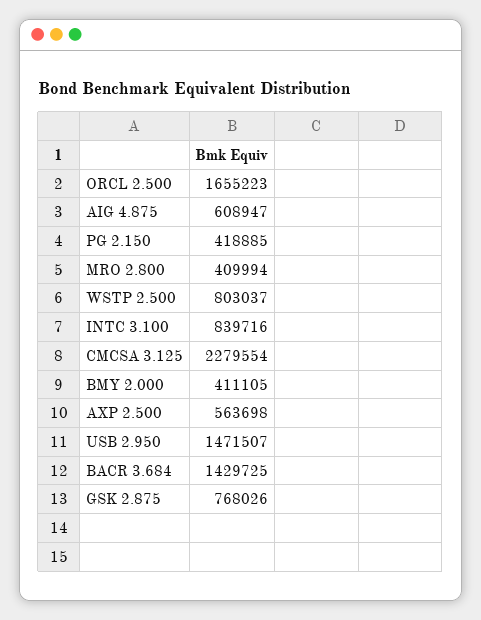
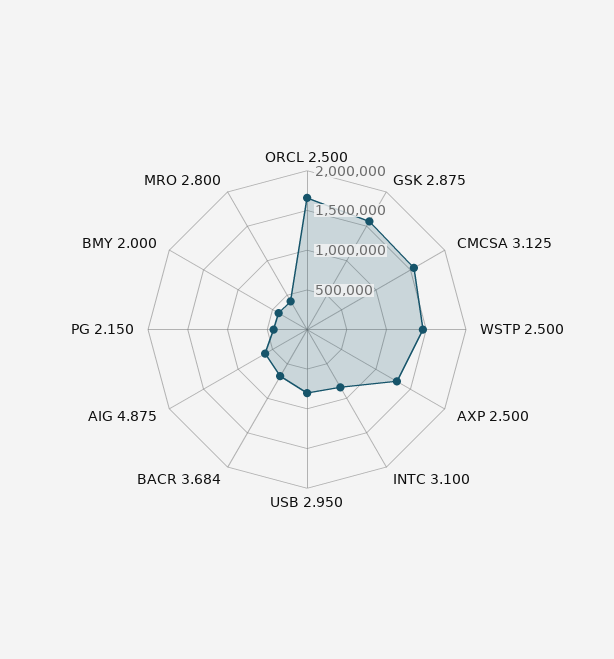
  {
    "ORCL 2.500": 1655223,
    "AIG 4.875": 608947,
    "PG 2.150": 418885,
    "MRO 2.800": 409994,
-   "WSTP 2.500": 803037,
+   "WSTP 2.500": 1500000,
    "INTC 3.100": 839716,
-   "CMCSA 3.125": 2279554,
+   "CMCSA 3.125": 1500000,
    "BMY 2.000": 411105,
-   "AXP 2.500": 563698,
+   "AXP 2.500": 1250000,
-   "USB 2.950": 1471507,
+   "USB 2.950": 750000,
-   "BACR 3.684": 1429725,
+   "BACR 3.684": 750000,
-   "GSK 2.875": 768026
+   "GSK 2.875": 1500000
  }

